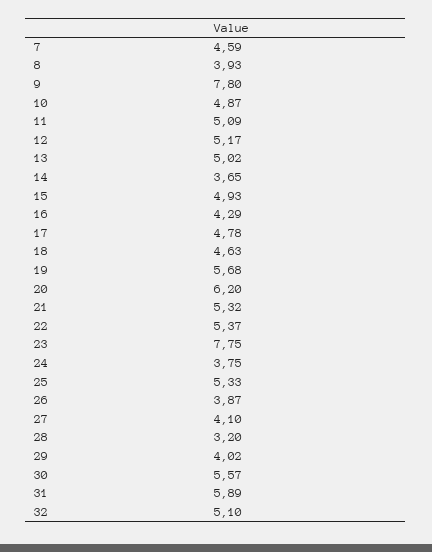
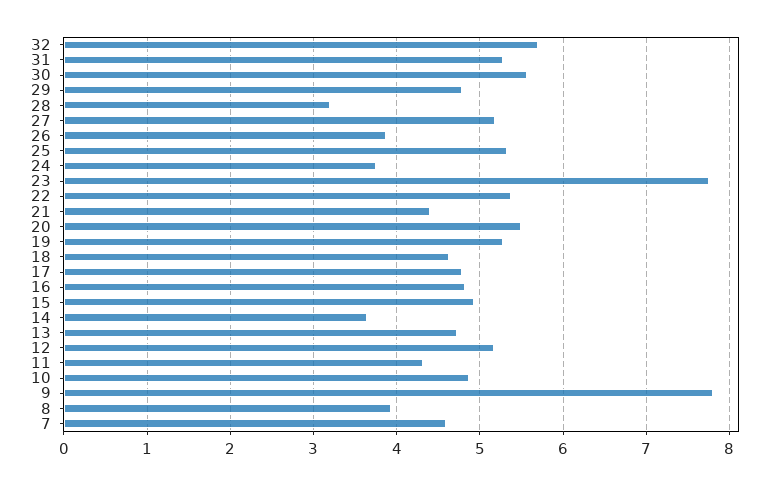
  {
    "7": 4.59,
    "8": 3.93,
    "9": 7.8,
    "10": 4.87,
-   "11": 5.09,
+   "11": 4.3,
    "12": 5.17,
-   "13": 5.02,
+   "13": 4.7,
    "14": 3.65,
    "15": 4.93,
-   "16": 4.29,
+   "16": 4.8,
    "17": 4.78,
    "18": 4.63,
-   "19": 5.68,
+   "19": 5.3,
-   "20": 6.2,
+   "20": 5.5,
-   "21": 5.32,
+   "21": 4.4,
    "22": 5.37,
    "23": 7.75,
    "24": 3.75,
    "25": 5.33,
    "26": 3.87,
-   "27": 4.1,
+   "27": 5.2,
    "28": 3.2,
-   "29": 4.02,
+   "29": 4.8,
    "30": 5.57,
-   "31": 5.89,
+   "31": 5.3,
-   "32": 5.1
+   "32": 5.7
  }

